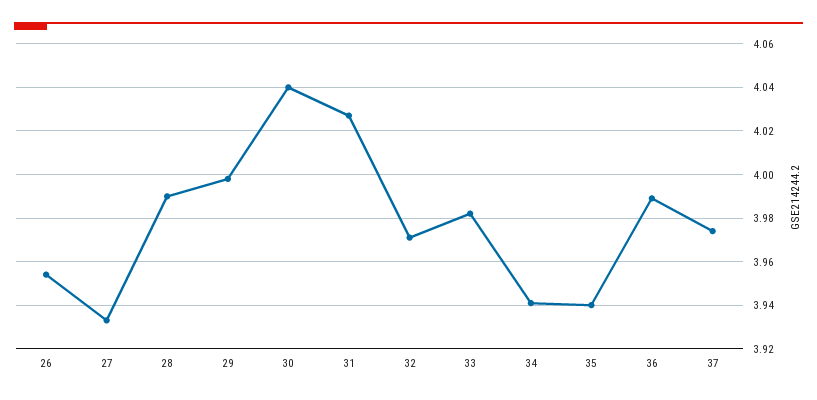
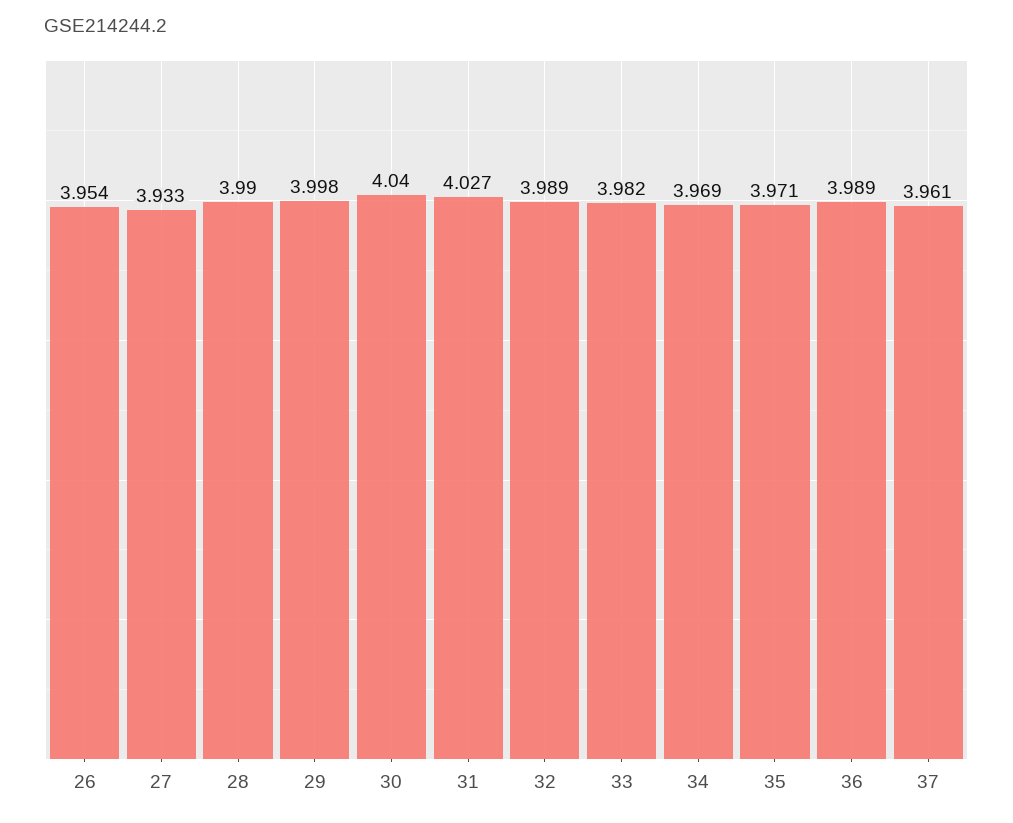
  {
    "26": 3.954,
    "27": 3.933,
    "28": 3.99,
    "29": 3.998,
    "30": 4.04,
    "31": 4.027,
-   "32": 3.97,
+   "32": 3.989,
    "33": 3.982,
-   "34": 3.94,
+   "34": 3.969,
-   "35": 3.94,
+   "35": 3.971,
    "36": 3.989,
-   "37": 3.975
+   "37": 3.961
  }

